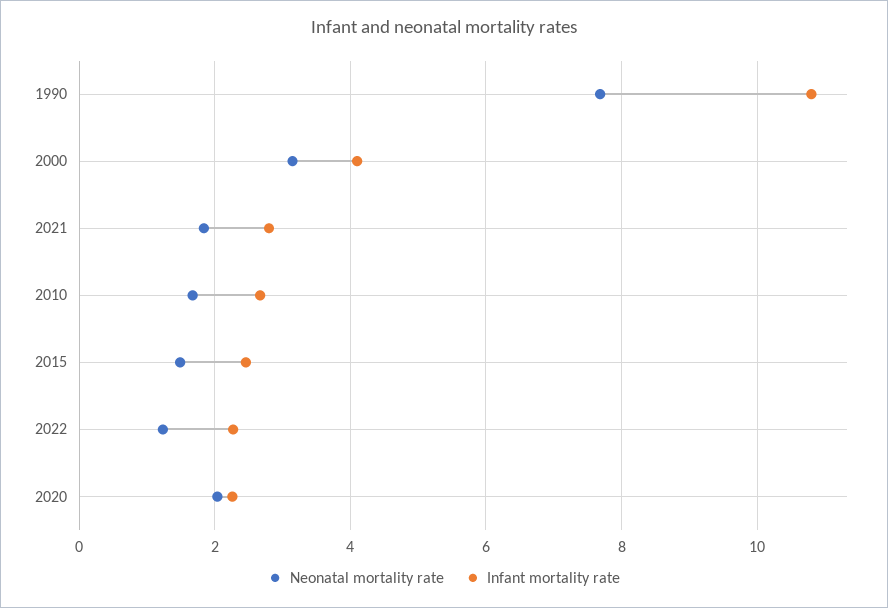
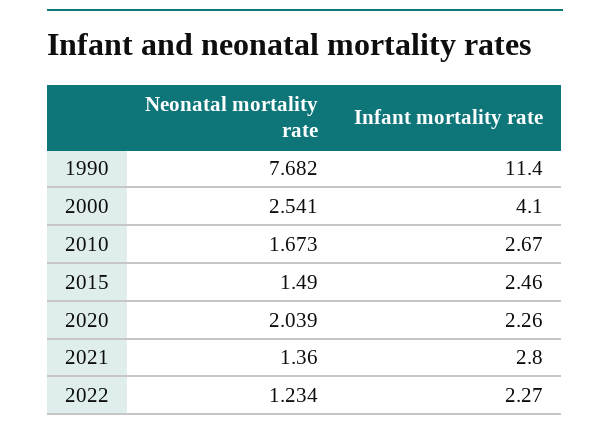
  {
    "Neonatal mortality rate": {
      "1990": 7.682,
-     "2000": 3.2,
+     "2000": 2.541,
-     "2021": 1.8,
+     "2021": 1.36,
      "2010": 1.673,
      "2015": 1.49,
      "2022": 1.234,
      "2020": 2.039
    },
    "Infant mortality rate": {
-     "1990": 10.8,
+     "1990": 11.4,
      "2000": 4.1,
      "2021": 2.8,
      "2010": 2.67,
      "2015": 2.46,
      "2022": 2.27,
      "2020": 2.26
    }
  }

